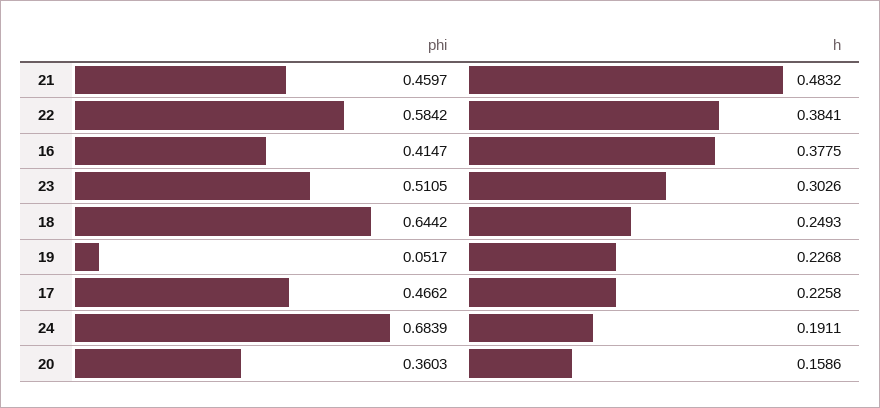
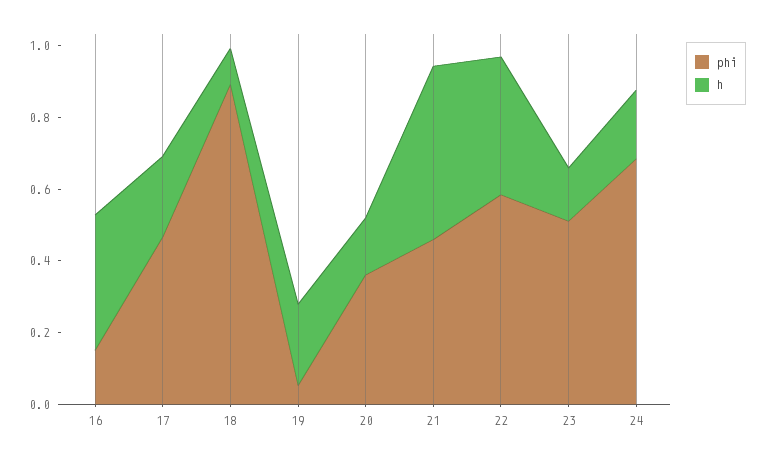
  {
    "phi": {
      "21": 0.4597,
      "22": 0.5842,
-     "16": 0.4147,
+     "16": 0.15,
      "23": 0.5105,
-     "18": 0.6442,
+     "18": 0.9,
      "19": 0.0517,
      "17": 0.4662,
      "24": 0.6839,
      "20": 0.3603
    },
    "h": {
      "21": 0.4832,
      "22": 0.3841,
      "16": 0.3775,
-     "23": 0.3026,
+     "23": 0.15,
-     "18": 0.2493,
+     "18": 0.1,
      "19": 0.2268,
      "17": 0.2258,
      "24": 0.1911,
      "20": 0.1586
    }
  }

